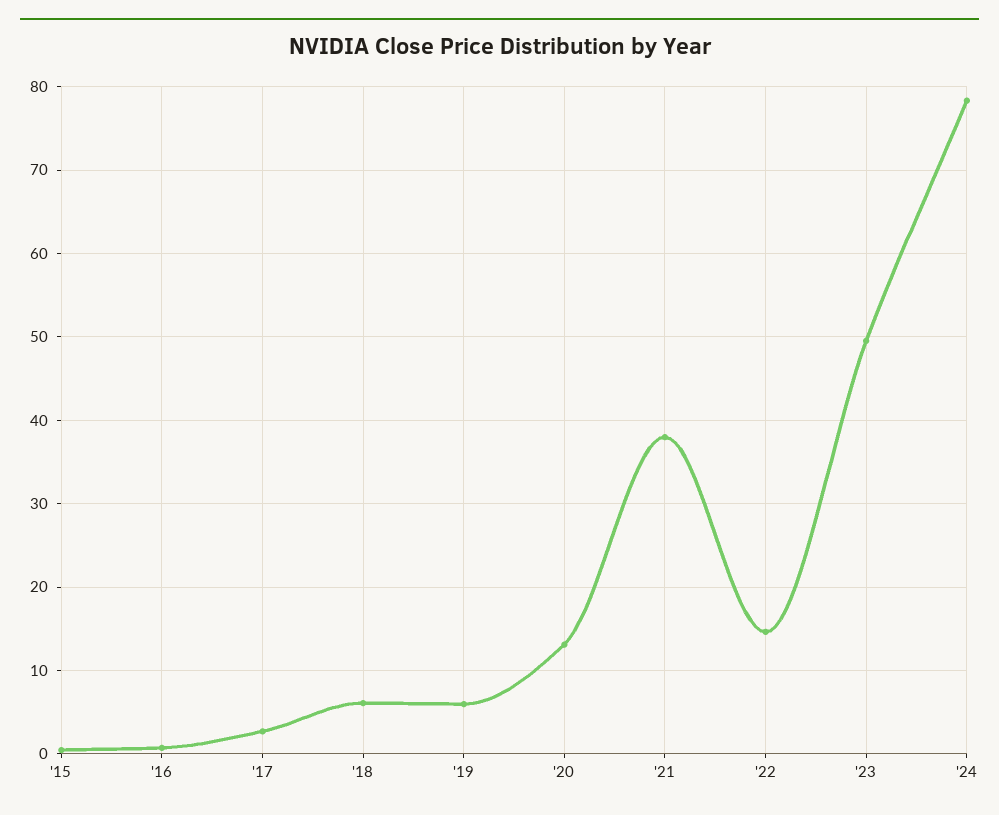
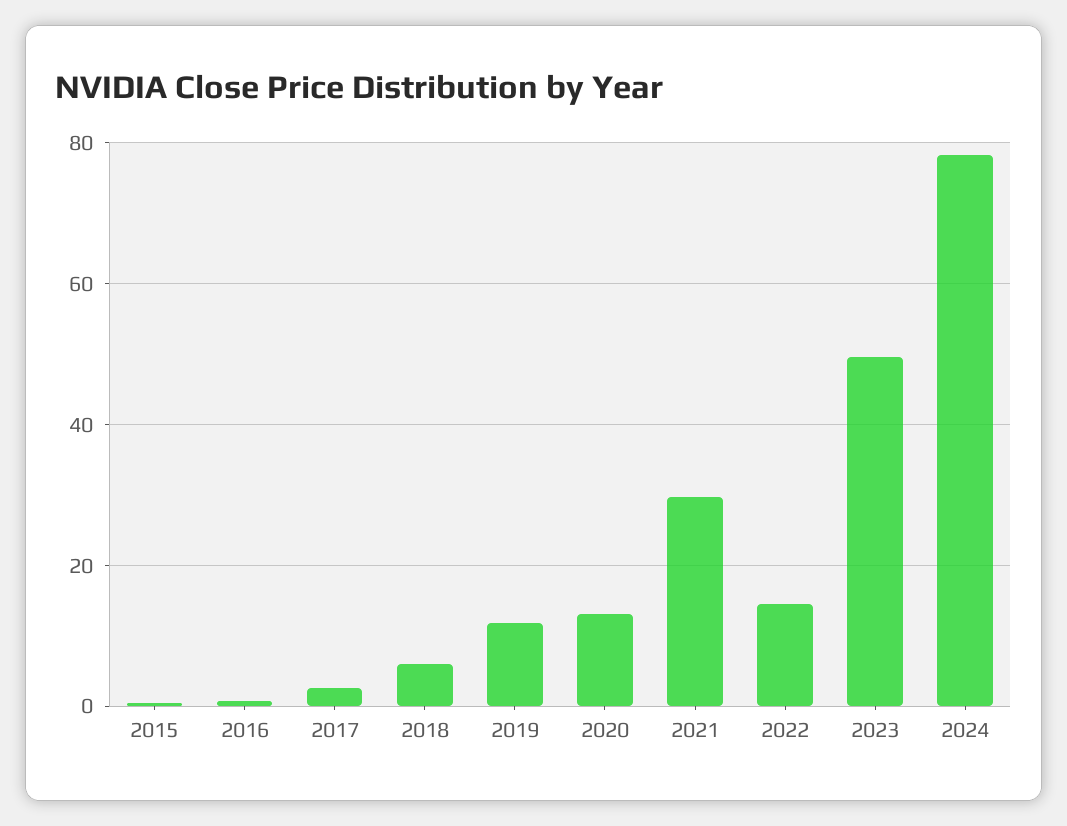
  {
    "'15": 0,
    "'16": 1,
    "'17": 3,
    "'18": 6,
-   "'19": 6,
+   "'19": 12,
    "'20": 13,
-   "'21": 38,
+   "'21": 30,
    "'22": 15,
    "'23": 50,
    "'24": 78
  }

